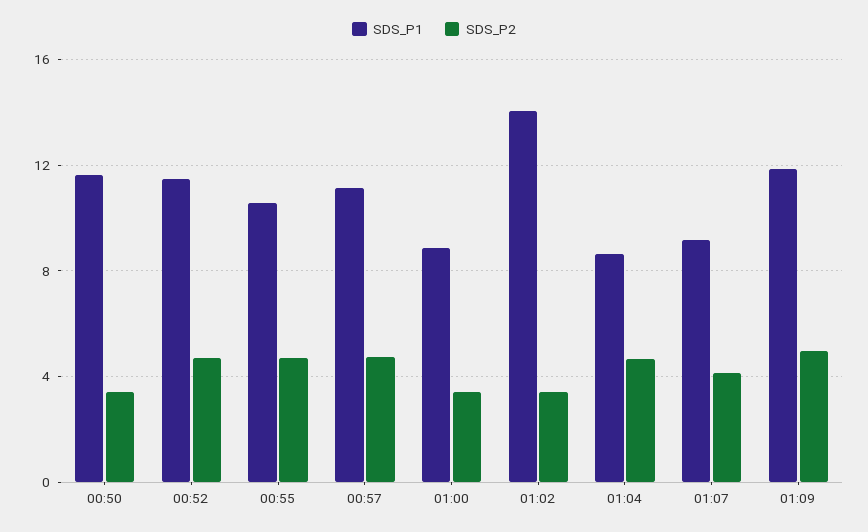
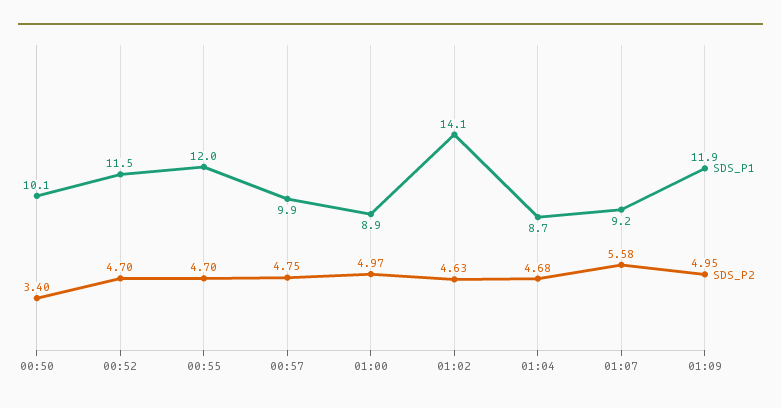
  {
    "SDS_P1": {
-     "00:50": 11.5,
+     "00:50": 10.1,
      "00:52": 11.5,
-     "00:55": 10.5,
+     "00:55": 12,
-     "00:57": 11,
+     "00:57": 9.9,
      "01:00": 8.9,
      "01:02": 14.1,
      "01:04": 8.7,
      "01:07": 9.2,
      "01:09": 11.9
    },
    "SDS_P2": {
      "00:50": 3.4,
      "00:52": 4.7,
      "00:55": 4.7,
      "00:57": 4.75,
-     "01:00": 3.5,
+     "01:00": 4.97,
-     "01:02": 3.5,
+     "01:02": 4.63,
      "01:04": 4.68,
-     "01:07": 4,
+     "01:07": 5.58,
      "01:09": 4.95
    }
  }

